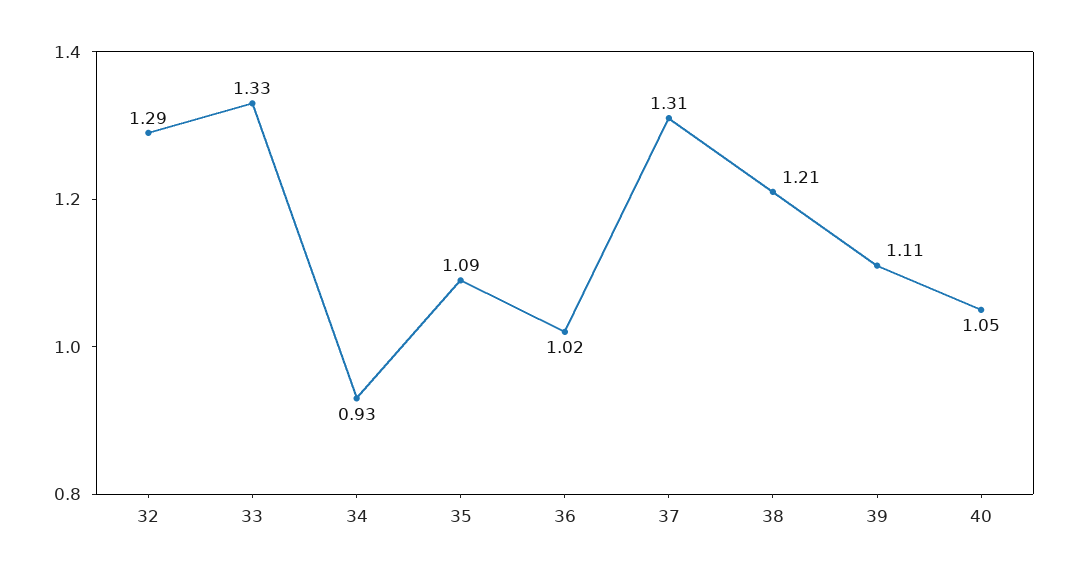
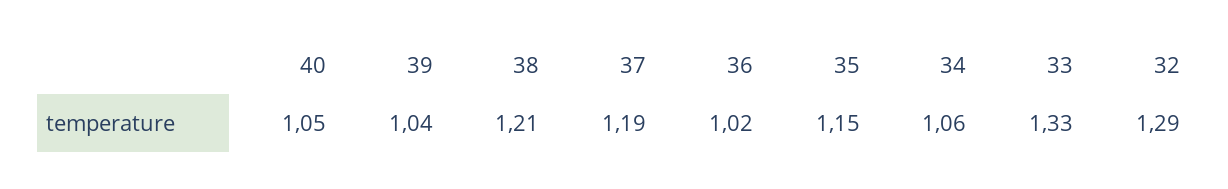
  {
    "32": 1.29,
    "33": 1.33,
-   "34": 0.93,
+   "34": 1.06,
-   "35": 1.09,
+   "35": 1.15,
    "36": 1.02,
-   "37": 1.31,
+   "37": 1.19,
    "38": 1.21,
-   "39": 1.11,
+   "39": 1.04,
    "40": 1.05
  }

